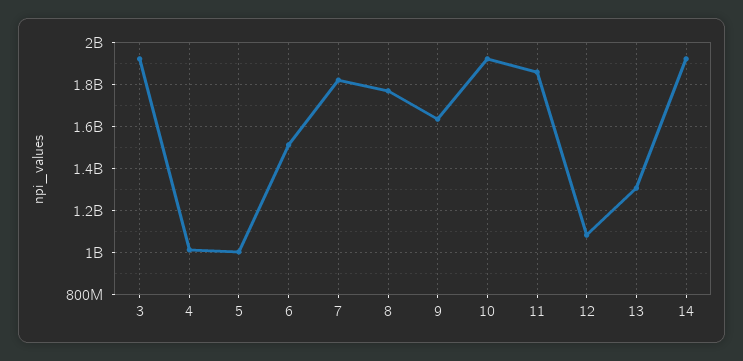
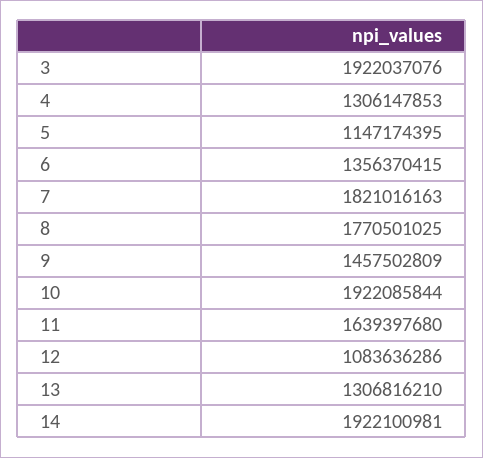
  {
    "3": 1922037076,
-   "4": 1000000000,
+   "4": 1306147853,
-   "5": 1000000000,
+   "5": 1147174395,
-   "6": 1500000000,
+   "6": 1356370415,
    "7": 1821016163,
    "8": 1770501025,
-   "9": 1650000000,
+   "9": 1457502809,
    "10": 1922085844,
-   "11": 1850000000,
+   "11": 1639397680,
    "12": 1083636286,
    "13": 1306816210,
    "14": 1922100981
  }

